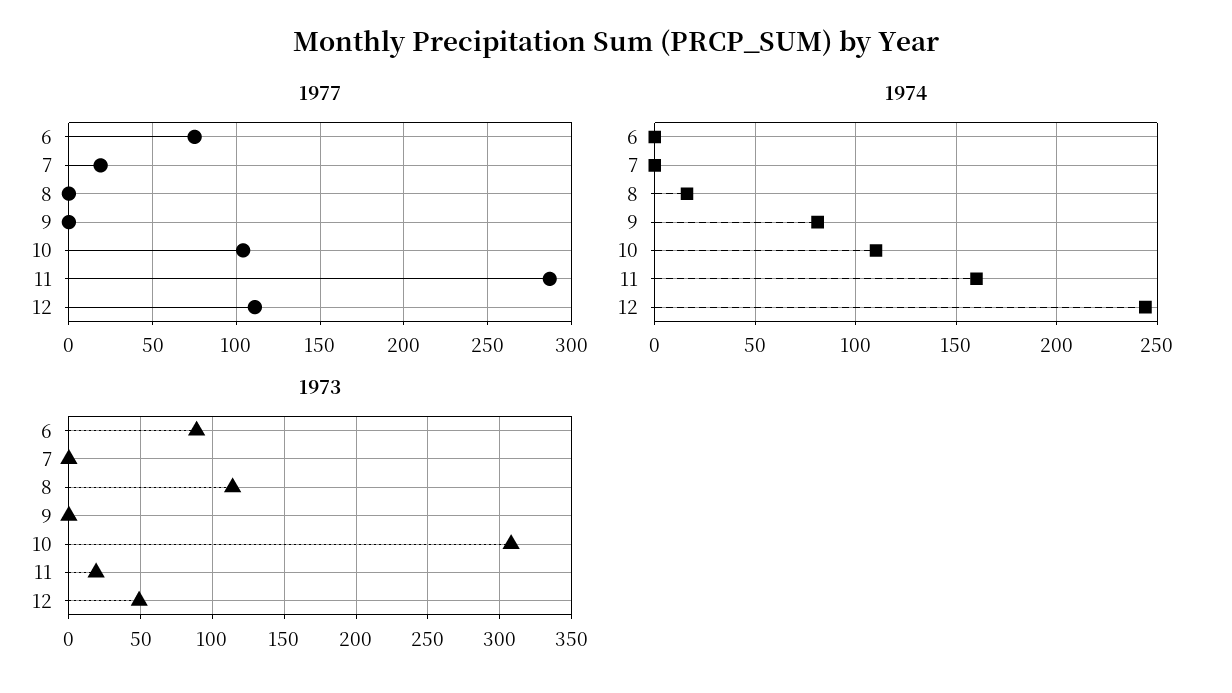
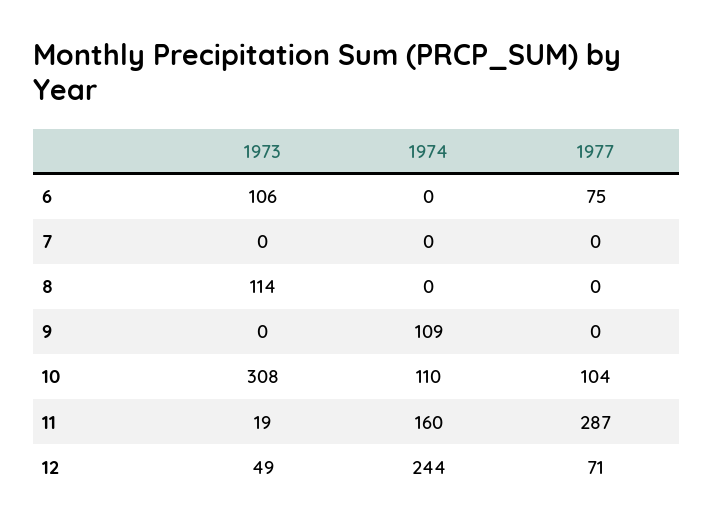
  {
    "1977": {
      "6": 75,
-     "7": 20,
+     "7": 0,
      "8": 0,
      "9": 0,
      "10": 104,
      "11": 287,
-     "12": 110
+     "12": 71
    },
    "1974": {
      "6": 0,
      "7": 0,
-     "8": 15,
+     "8": 0,
-     "9": 80,
+     "9": 109,
      "10": 110,
      "11": 160,
      "12": 244
    },
    "1973": {
-     "6": 90,
+     "6": 106,
      "7": 0,
      "8": 114,
      "9": 0,
      "10": 308,
      "11": 19,
      "12": 49
    }
  }

